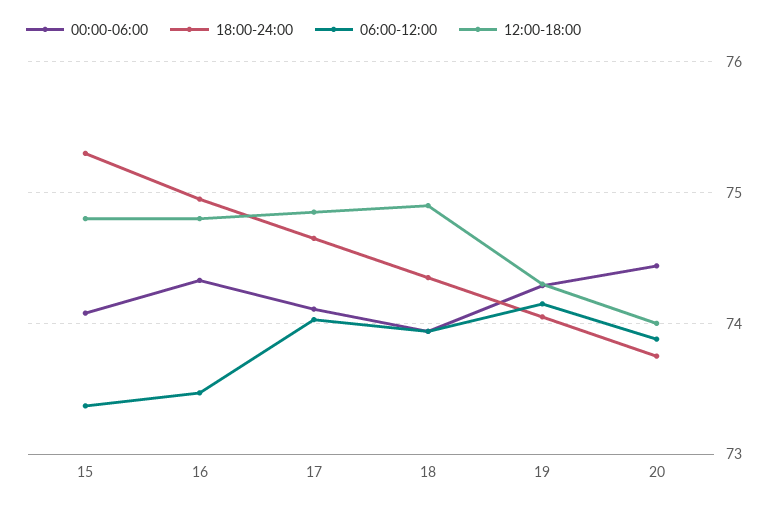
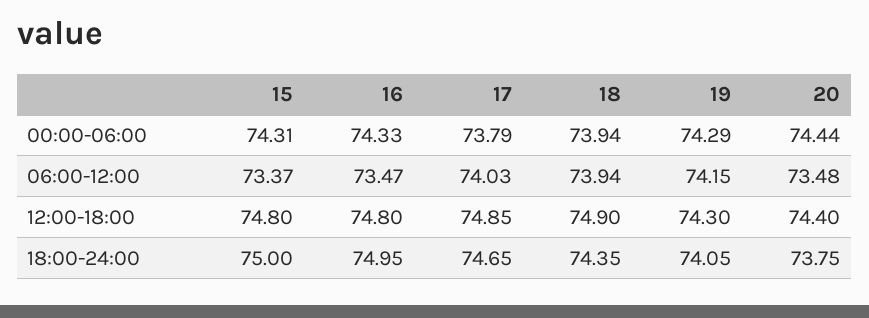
  {
    "00:00-06:00": {
-     "15": 74.1,
+     "15": 74.31,
      "16": 74.33,
-     "17": 74.1,
+     "17": 73.79,
      "18": 73.94,
      "19": 74.29,
      "20": 74.44
    },
    "18:00-24:00": {
-     "15": 75.3,
+     "15": 75,
      "16": 74.95,
      "17": 74.65,
      "18": 74.35,
      "19": 74.05,
      "20": 73.75
    },
    "06:00-12:00": {
      "15": 73.37,
      "16": 73.47,
      "17": 74.03,
      "18": 73.94,
      "19": 74.15,
-     "20": 73.9
+     "20": 73.48
    },
    "12:00-18:00": {
      "15": 74.8,
      "16": 74.8,
      "17": 74.85,
      "18": 74.9,
      "19": 74.3,
-     "20": 74
+     "20": 74.4
    }
  }

